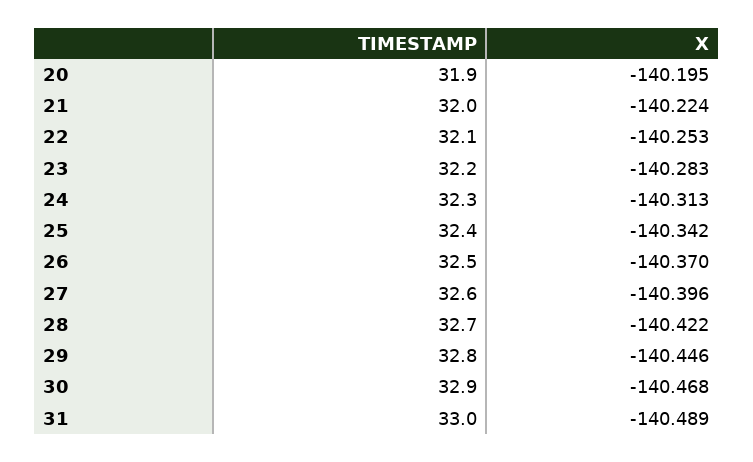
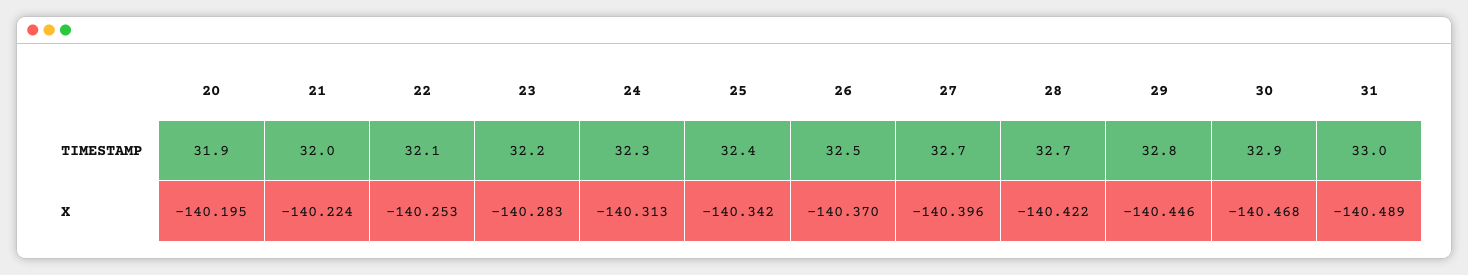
  {
    "TIMESTAMP": {
      "20": 31.9,
      "21": 32,
      "22": 32.1,
      "23": 32.2,
      "24": 32.3,
      "25": 32.4,
      "26": 32.5,
-     "27": 32.6,
+     "27": 32.7,
      "28": 32.7,
      "29": 32.8,
      "30": 32.9,
      "31": 33
    },
    "X": {
      "20": -140.195,
      "21": -140.224,
      "22": -140.253,
      "23": -140.283,
      "24": -140.313,
      "25": -140.342,
      "26": -140.37,
      "27": -140.396,
      "28": -140.422,
      "29": -140.446,
      "30": -140.468,
      "31": -140.489
    }
  }

